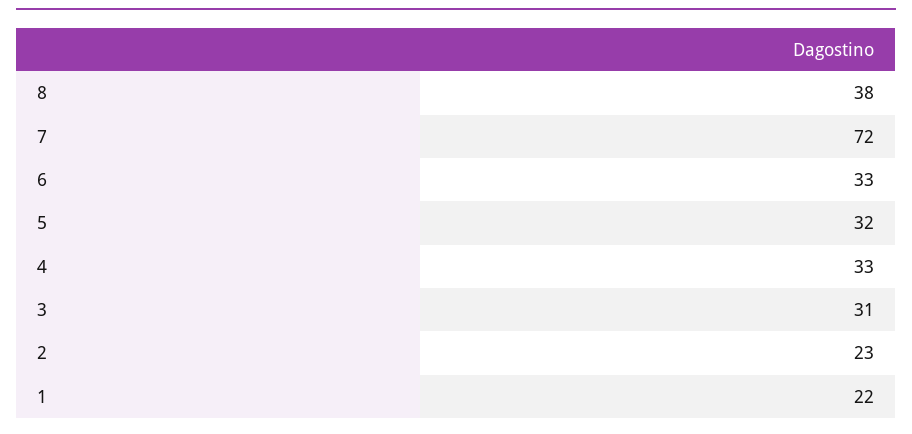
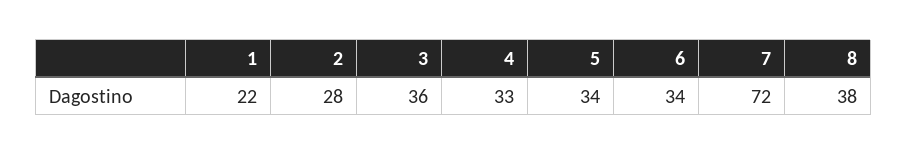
  {
    "8": 38,
    "7": 72,
-   "6": 33,
+   "6": 34,
-   "5": 32,
+   "5": 34,
    "4": 33,
-   "3": 31,
+   "3": 36,
-   "2": 23,
+   "2": 28,
    "1": 22
  }

